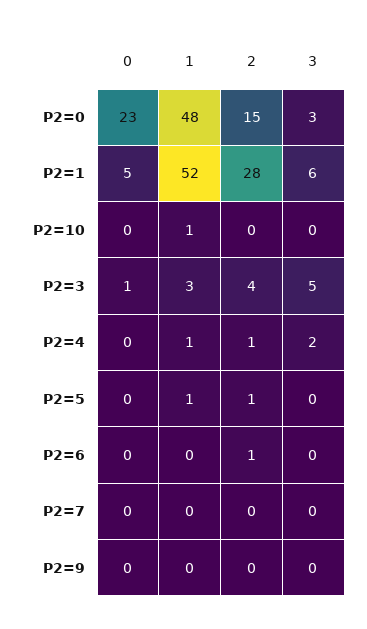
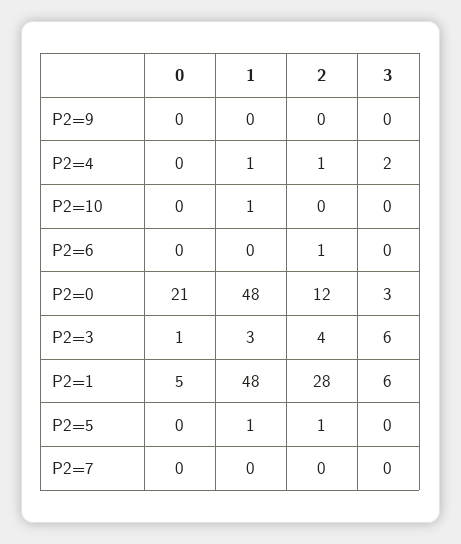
  {
    "0": {
-     "P2=0": 23,
+     "P2=0": 21,
      "P2=1": 5,
      "P2=10": 0,
      "P2=3": 1,
      "P2=4": 0,
      "P2=5": 0,
      "P2=6": 0,
      "P2=7": 0,
      "P2=9": 0
    },
    "1": {
      "P2=0": 48,
-     "P2=1": 52,
+     "P2=1": 48,
      "P2=10": 1,
      "P2=3": 3,
      "P2=4": 1,
      "P2=5": 1,
      "P2=6": 0,
      "P2=7": 0,
      "P2=9": 0
    },
    "2": {
-     "P2=0": 15,
+     "P2=0": 12,
      "P2=1": 28,
      "P2=10": 0,
      "P2=3": 4,
      "P2=4": 1,
      "P2=5": 1,
      "P2=6": 1,
      "P2=7": 0,
      "P2=9": 0
    },
    "3": {
      "P2=0": 3,
      "P2=1": 6,
      "P2=10": 0,
-     "P2=3": 5,
+     "P2=3": 6,
      "P2=4": 2,
      "P2=5": 0,
      "P2=6": 0,
      "P2=7": 0,
      "P2=9": 0
    }
  }

